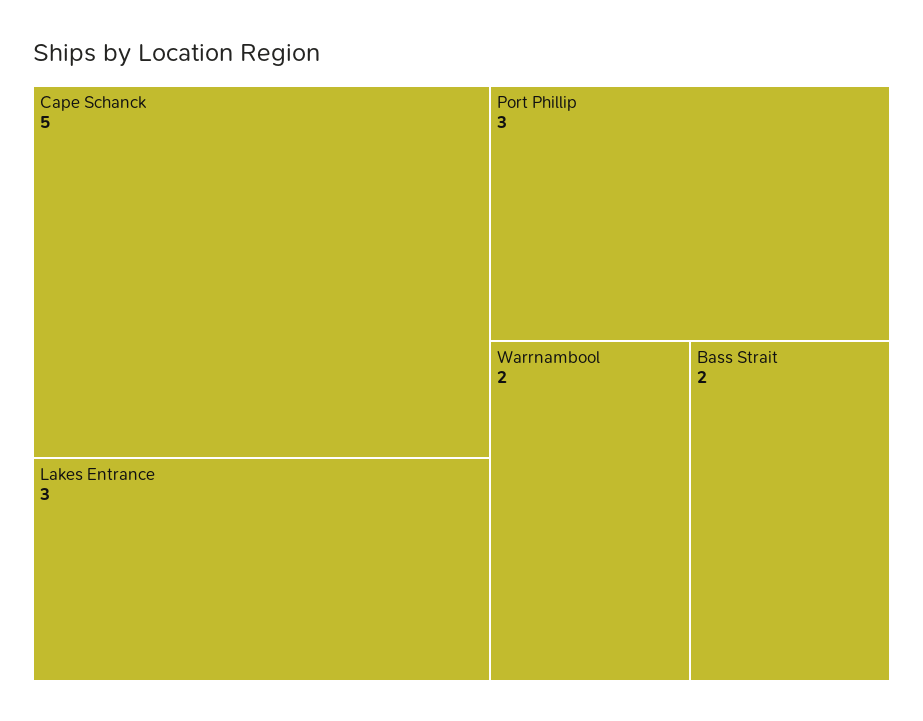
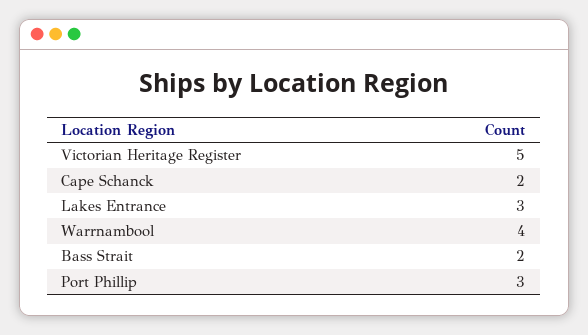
  {
-   "Cape Schanck": 5,
+   "Cape Schanck": 2,
    "Lakes Entrance": 3,
    "Port Phillip": 3,
-   "Warrnambool": 2,
+   "Warrnambool": 4,
-   "Bass Strait": 2
+   "Bass Strait": 2,
+   "Victorian Heritage Register": 5
  }

